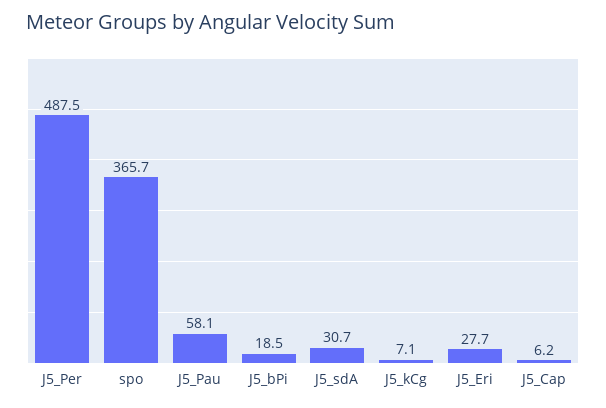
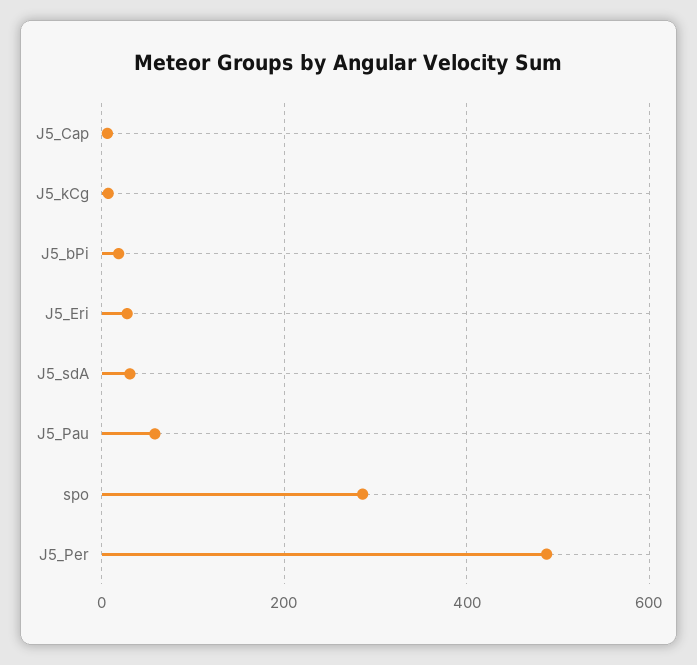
  {
    "J5_Per": 487.5,
-   "spo": 365.7,
+   "spo": 280,
    "J5_Pau": 58.1,
    "J5_bPi": 18.5,
    "J5_sdA": 30.7,
    "J5_kCg": 7.1,
    "J5_Eri": 27.7,
    "J5_Cap": 6.2
  }

